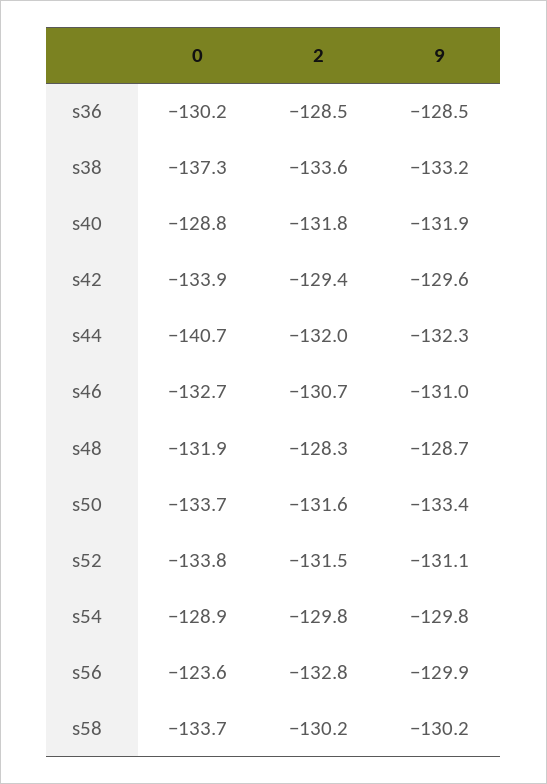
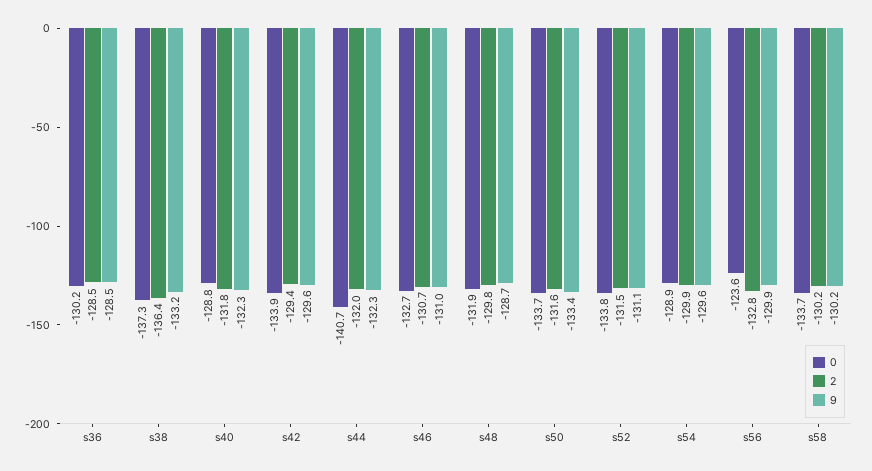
  {
    "0": {
      "s36": -130.2,
      "s38": -137.3,
      "s40": -128.8,
      "s42": -133.9,
      "s44": -140.7,
      "s46": -132.7,
      "s48": -131.9,
      "s50": -133.7,
      "s52": -133.8,
      "s54": -128.9,
      "s56": -123.6,
      "s58": -133.7
    },
    "2": {
      "s36": -128.5,
-     "s38": -133.6,
+     "s38": -136.4,
      "s40": -131.8,
      "s42": -129.4,
      "s44": -132,
      "s46": -130.7,
-     "s48": -128.3,
+     "s48": -129.8,
      "s50": -131.6,
      "s52": -131.5,
-     "s54": -129.8,
+     "s54": -129.9,
      "s56": -132.8,
      "s58": -130.2
    },
    "9": {
      "s36": -128.5,
      "s38": -133.2,
-     "s40": -131.9,
+     "s40": -132.3,
      "s42": -129.6,
      "s44": -132.3,
      "s46": -131,
      "s48": -128.7,
      "s50": -133.4,
      "s52": -131.1,
-     "s54": -129.8,
+     "s54": -129.6,
      "s56": -129.9,
      "s58": -130.2
    }
  }

